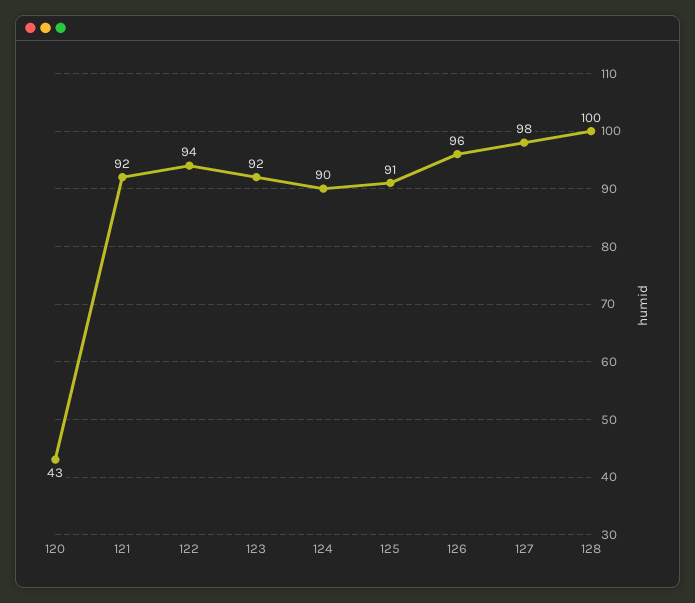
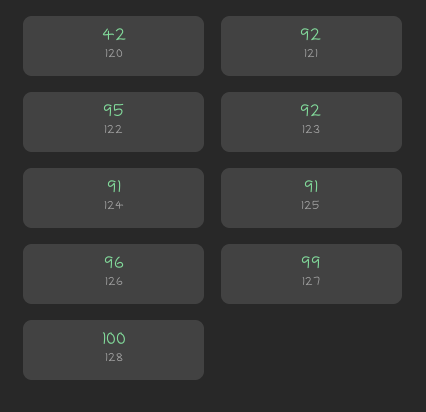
  {
-   "120": 43,
+   "120": 42,
    "121": 92,
-   "122": 94,
+   "122": 95,
    "123": 92,
-   "124": 90,
+   "124": 91,
    "125": 91,
    "126": 96,
-   "127": 98,
+   "127": 99,
    "128": 100
  }

